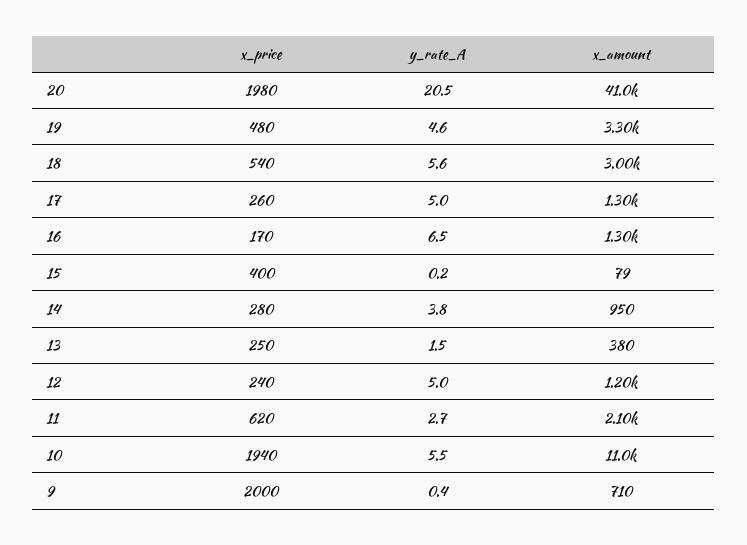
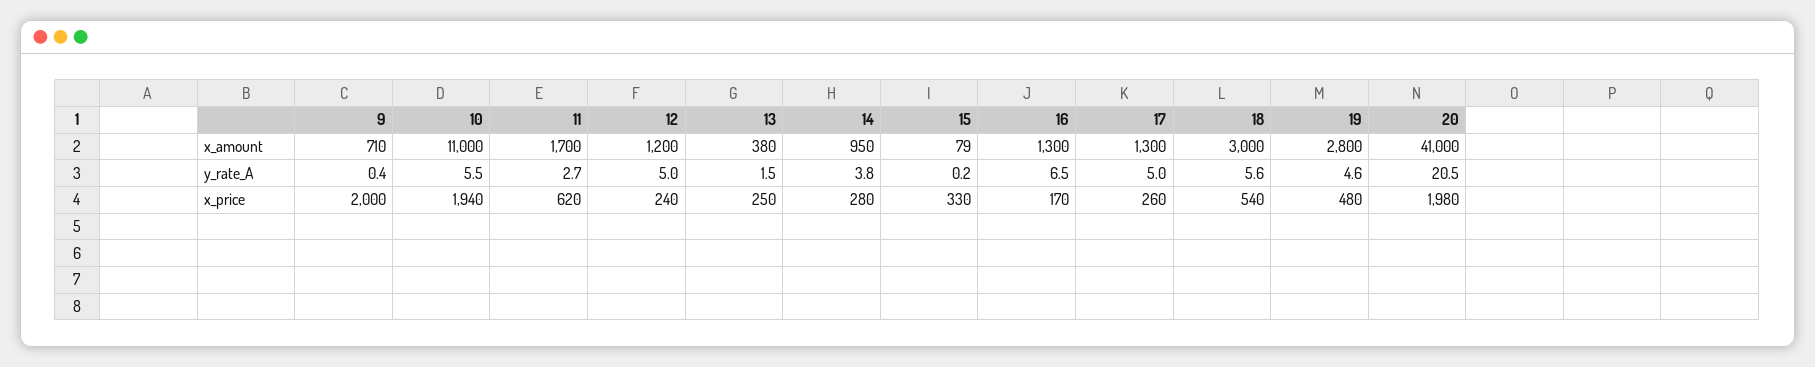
  {
    "x_price": {
      "20": 1980,
      "19": 480,
      "18": 540,
      "17": 260,
      "16": 170,
-     "15": 400,
+     "15": 330,
      "14": 280,
      "13": 250,
      "12": 240,
      "11": 620,
      "10": 1940,
      "9": 2000
    },
    "y_rate_A": {
      "20": 20.5,
      "19": 4.6,
      "18": 5.6,
      "17": 5,
      "16": 6.5,
      "15": 0.2,
      "14": 3.8,
      "13": 1.5,
      "12": 5,
      "11": 2.7,
      "10": 5.5,
      "9": 0.4
    },
    "x_amount": {
      "20": 41000,
-     "19": 3300,
+     "19": 2800,
      "18": 3000,
      "17": 1300,
      "16": 1300,
      "15": 79,
      "14": 950,
      "13": 380,
      "12": 1200,
-     "11": 2100,
+     "11": 1700,
      "10": 11000,
      "9": 710
    }
  }

